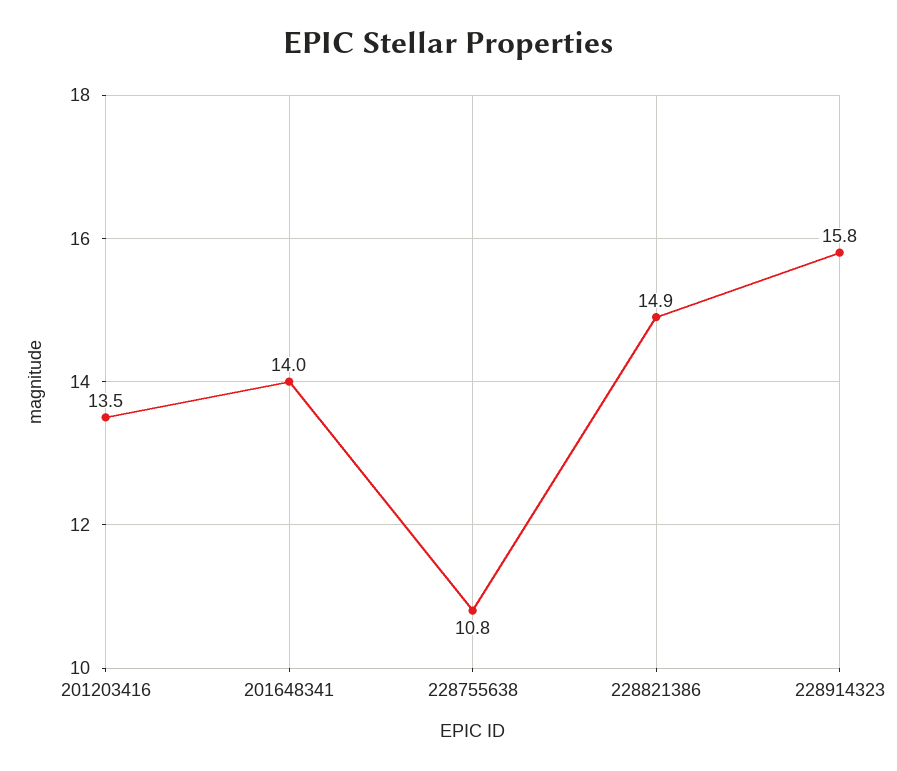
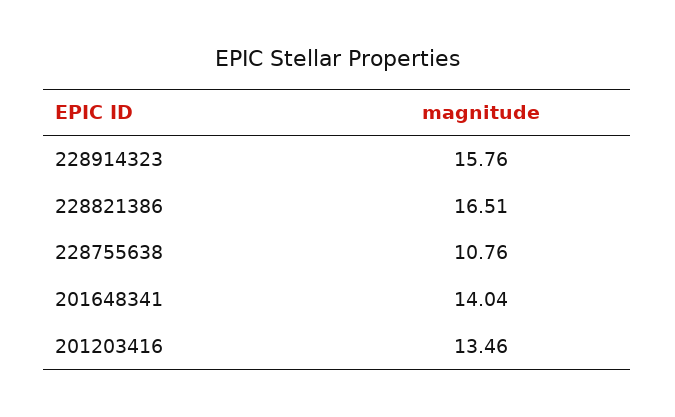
  {
    "201203416": 13.46,
    "201648341": 14.04,
    "228755638": 10.76,
-   "228821386": 14.9,
+   "228821386": 16.51,
    "228914323": 15.76
  }

